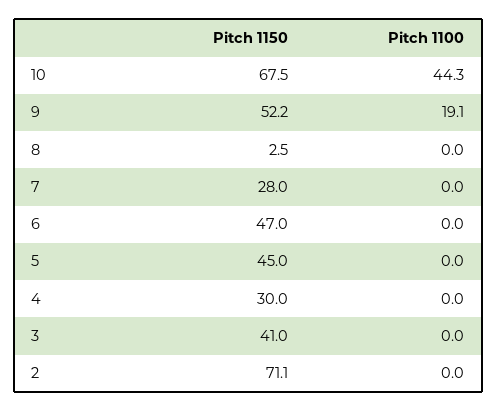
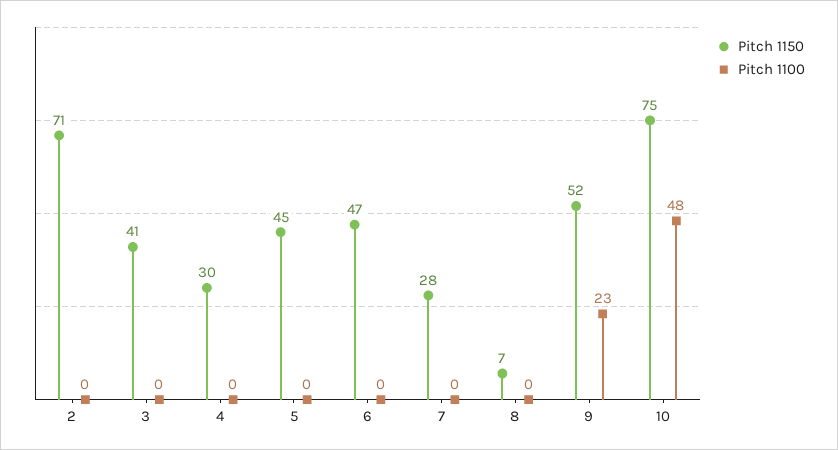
  {
    "Pitch 1150": {
-     "10": 67.5,
+     "10": 75,
      "9": 52.2,
-     "8": 2.5,
+     "8": 7,
      "7": 28,
      "6": 47,
      "5": 45,
      "4": 30,
      "3": 41,
      "2": 71.1
    },
    "Pitch 1100": {
-     "10": 44.3,
+     "10": 48,
-     "9": 19.1,
+     "9": 23,
      "8": 0,
      "7": 0,
      "6": 0,
      "5": 0,
      "4": 0,
      "3": 0,
      "2": 0
    }
  }

